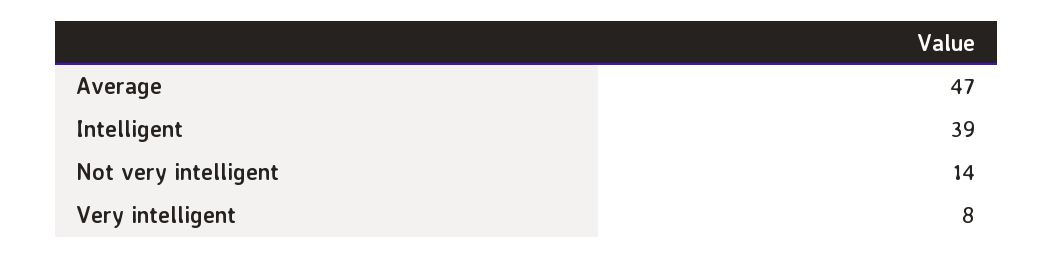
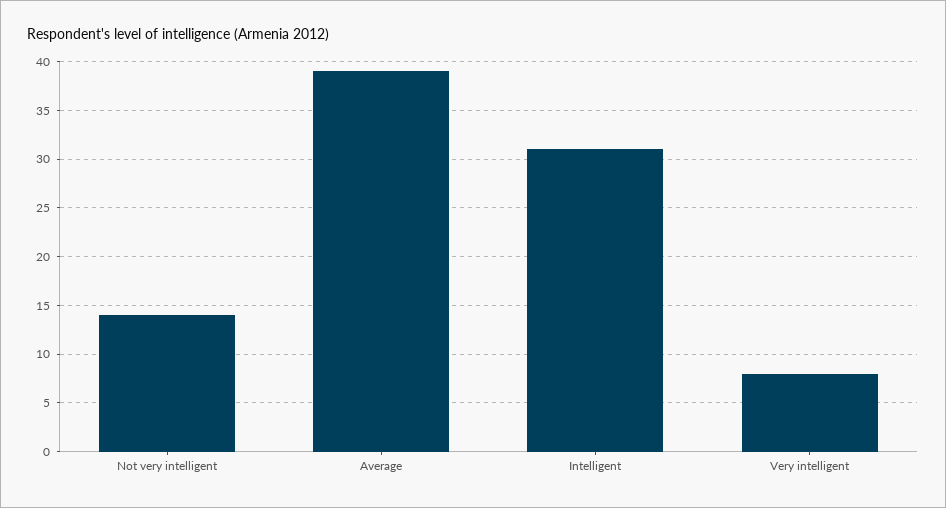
  {
-   "Average": 47,
+   "Average": 39,
-   "Intelligent": 39,
+   "Intelligent": 31,
    "Not very intelligent": 14,
    "Very intelligent": 8
  }

